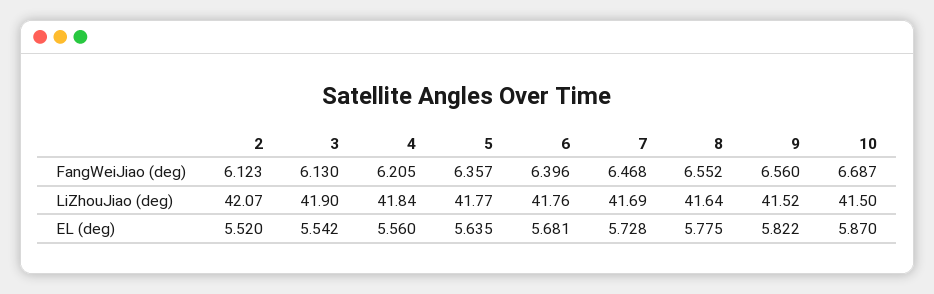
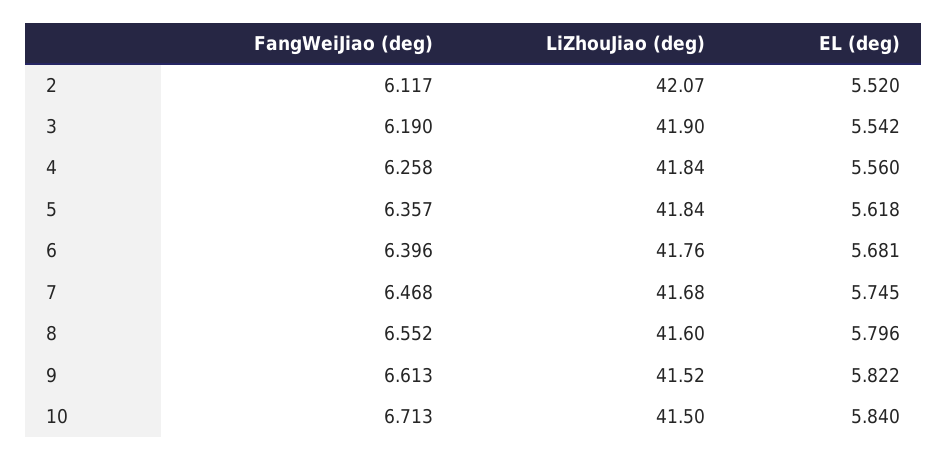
  {
    "2": {
-     "FangWeiJiao (deg)": 6.123,
+     "FangWeiJiao (deg)": 6.117,
      "LiZhouJiao (deg)": 42.07,
      "EL (deg)": 5.52
    },
    "3": {
-     "FangWeiJiao (deg)": 6.13,
+     "FangWeiJiao (deg)": 6.19,
      "LiZhouJiao (deg)": 41.9,
      "EL (deg)": 5.542
    },
    "4": {
-     "FangWeiJiao (deg)": 6.205,
+     "FangWeiJiao (deg)": 6.258,
      "LiZhouJiao (deg)": 41.84,
      "EL (deg)": 5.56
    },
    "5": {
      "FangWeiJiao (deg)": 6.357,
-     "LiZhouJiao (deg)": 41.77,
+     "LiZhouJiao (deg)": 41.84,
-     "EL (deg)": 5.635
+     "EL (deg)": 5.618
    },
    "6": {
      "FangWeiJiao (deg)": 6.396,
      "LiZhouJiao (deg)": 41.76,
      "EL (deg)": 5.681
    },
    "7": {
      "FangWeiJiao (deg)": 6.468,
-     "LiZhouJiao (deg)": 41.69,
+     "LiZhouJiao (deg)": 41.68,
-     "EL (deg)": 5.728
+     "EL (deg)": 5.745
    },
    "8": {
      "FangWeiJiao (deg)": 6.552,
-     "LiZhouJiao (deg)": 41.64,
+     "LiZhouJiao (deg)": 41.6,
-     "EL (deg)": 5.775
+     "EL (deg)": 5.796
    },
    "9": {
-     "FangWeiJiao (deg)": 6.56,
+     "FangWeiJiao (deg)": 6.613,
      "LiZhouJiao (deg)": 41.52,
      "EL (deg)": 5.822
    },
    "10": {
-     "FangWeiJiao (deg)": 6.687,
+     "FangWeiJiao (deg)": 6.713,
      "LiZhouJiao (deg)": 41.5,
-     "EL (deg)": 5.87
+     "EL (deg)": 5.84
    }
  }

